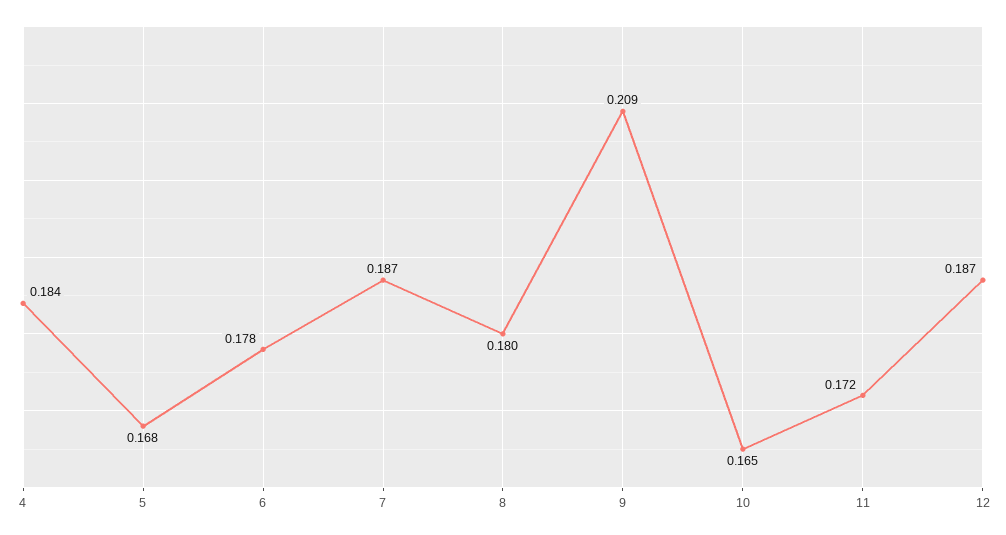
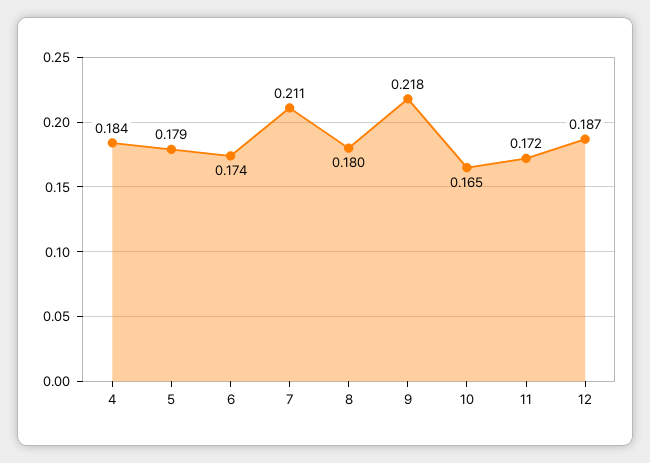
  {
    "4": 0.184,
-   "5": 0.168,
+   "5": 0.179,
-   "6": 0.178,
+   "6": 0.174,
-   "7": 0.187,
+   "7": 0.211,
    "8": 0.18,
-   "9": 0.209,
+   "9": 0.218,
    "10": 0.165,
    "11": 0.172,
    "12": 0.187
  }

